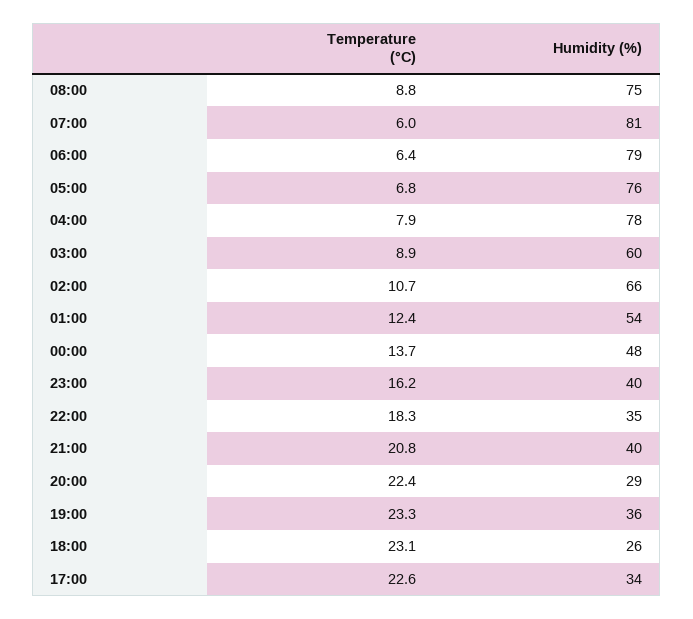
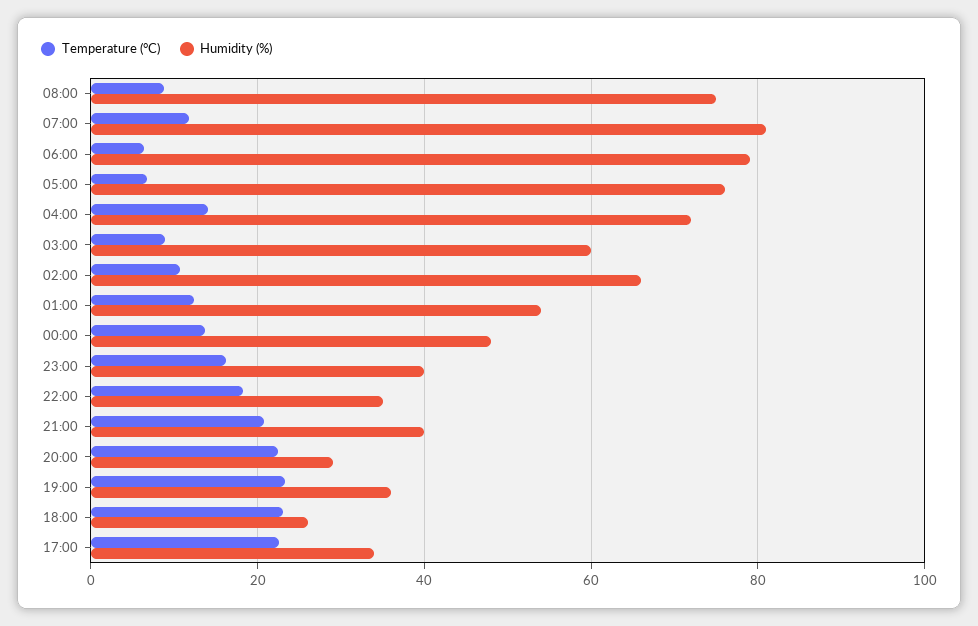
  {
    "Temperature (°C)": {
      "08:00": 8.8,
-     "07:00": 6,
+     "07:00": 12,
      "06:00": 6.4,
      "05:00": 6.8,
-     "04:00": 7.9,
+     "04:00": 14,
      "03:00": 8.9,
      "02:00": 10.7,
      "01:00": 12.4,
      "00:00": 13.7,
      "23:00": 16.2,
      "22:00": 18.3,
      "21:00": 20.8,
      "20:00": 22.4,
      "19:00": 23.3,
      "18:00": 23.1,
      "17:00": 22.6
    },
    "Humidity (%)": {
      "08:00": 75,
      "07:00": 81,
      "06:00": 79,
      "05:00": 76,
-     "04:00": 78,
+     "04:00": 72,
      "03:00": 60,
      "02:00": 66,
      "01:00": 54,
      "00:00": 48,
      "23:00": 40,
      "22:00": 35,
      "21:00": 40,
      "20:00": 29,
      "19:00": 36,
      "18:00": 26,
      "17:00": 34
    }
  }

